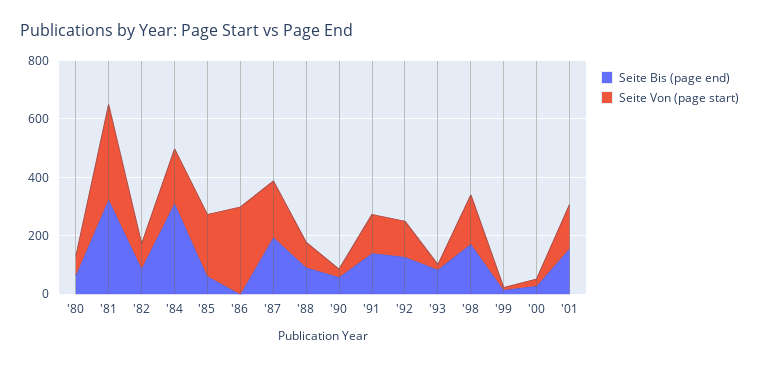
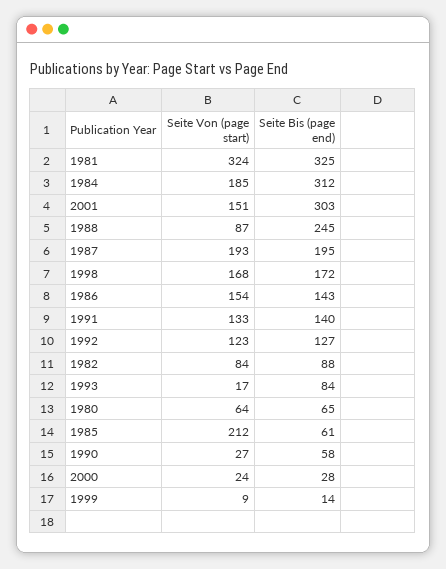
  {
    "Seite Bis (page end)": {
      "'80": 65,
      "'81": 325,
      "'82": 88,
      "'84": 312,
      "'85": 61,
-     "'86": 0,
+     "'86": 143,
      "'87": 195,
-     "'88": 100,
+     "'88": 245,
      "'90": 58,
      "'91": 140,
      "'92": 127,
      "'93": 84,
      "'98": 172,
      "'99": 14,
      "'00": 28,
-     "'01": 150
+     "'01": 303
    },
    "Seite Von (page start)": {
      "'80": 64,
      "'81": 324,
      "'82": 84,
      "'84": 185,
      "'85": 212,
-     "'86": 300,
+     "'86": 154,
      "'87": 193,
      "'88": 87,
      "'90": 27,
      "'91": 133,
      "'92": 123,
      "'93": 17,
      "'98": 168,
      "'99": 9,
      "'00": 24,
      "'01": 151
    }
  }

